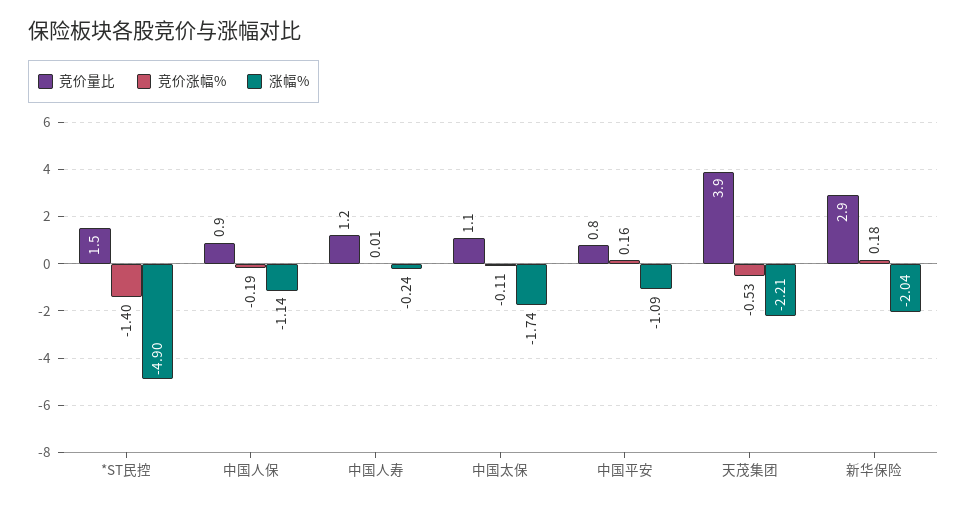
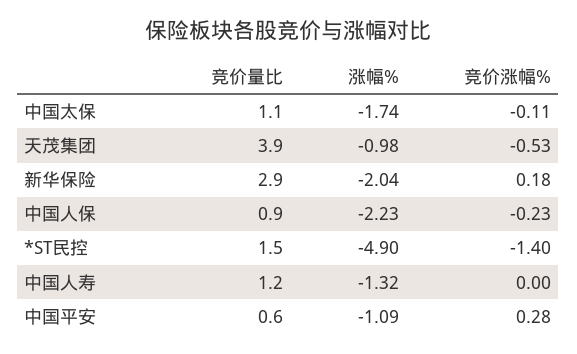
  {
    "竞价量比": {
      "*ST民控": 1.5,
      "中国人保": 0.9,
      "中国人寿": 1.2,
      "中国太保": 1.1,
-     "中国平安": 0.8,
+     "中国平安": 0.6,
      "天茂集团": 3.9,
      "新华保险": 2.9
    },
    "竞价涨幅%": {
      "*ST民控": -1.4,
-     "中国人保": -0.19,
+     "中国人保": -0.23,
-     "中国人寿": 0.01,
+     "中国人寿": 0,
      "中国太保": -0.11,
-     "中国平安": 0.16,
+     "中国平安": 0.28,
      "天茂集团": -0.53,
      "新华保险": 0.18
    },
    "涨幅%": {
      "*ST民控": -4.9,
-     "中国人保": -1.14,
+     "中国人保": -2.23,
-     "中国人寿": -0.24,
+     "中国人寿": -1.32,
      "中国太保": -1.74,
      "中国平安": -1.09,
-     "天茂集团": -2.21,
+     "天茂集团": -0.98,
      "新华保险": -2.04
    }
  }

